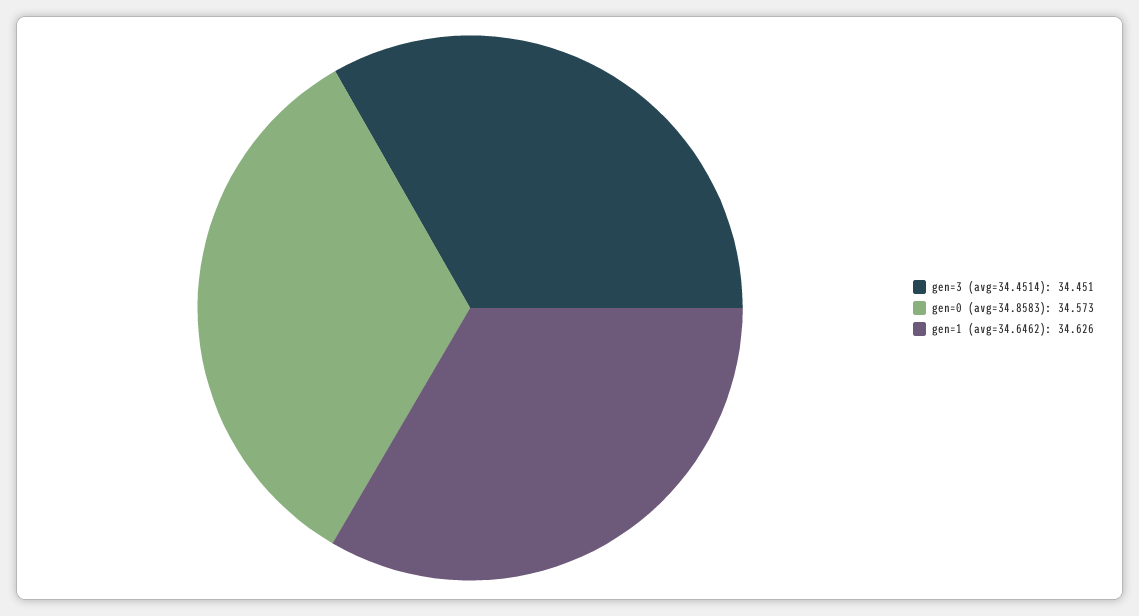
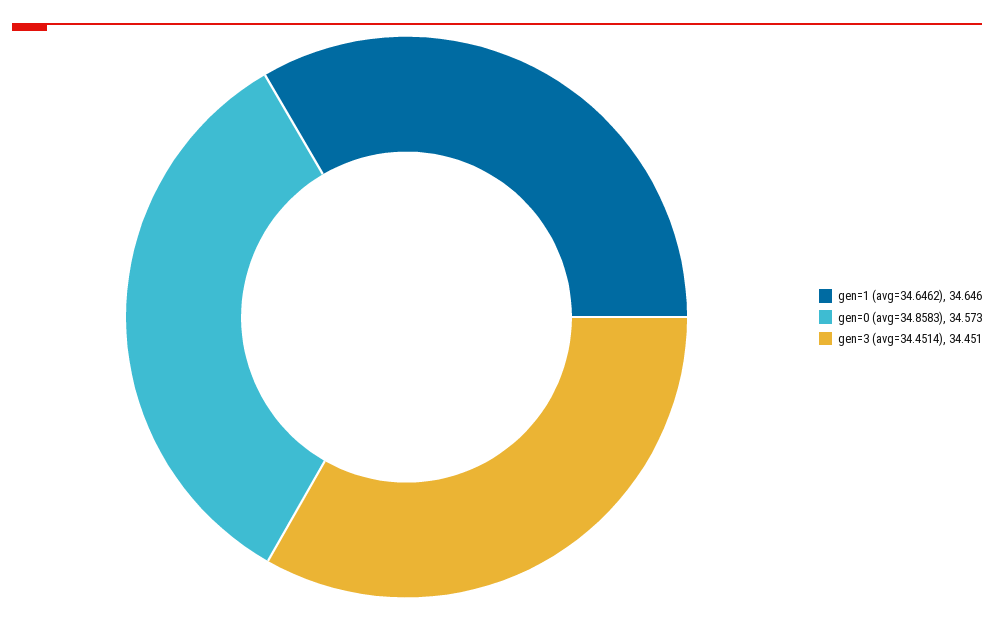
  {
    "gen=3 (avg=34.4514)": 34.451,
    "gen=0 (avg=34.8583)": 34.573,
-   "gen=1 (avg=34.6462)": 34.626
+   "gen=1 (avg=34.6462)": 34.646
  }

